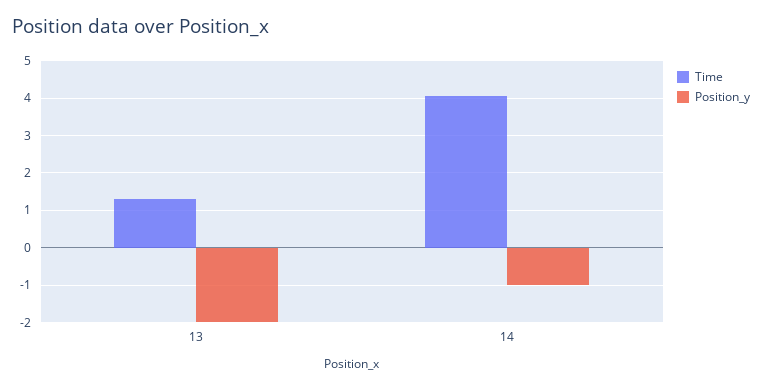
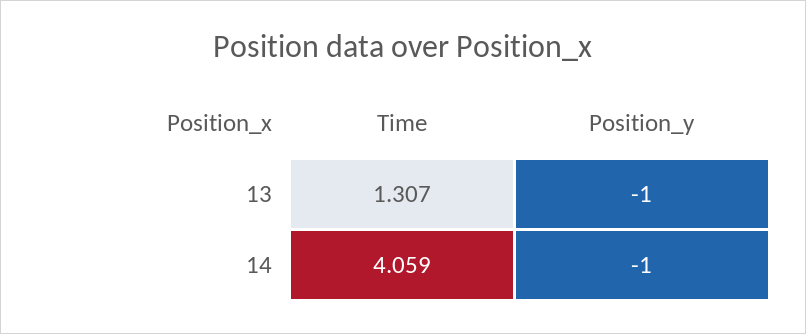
  {
    "Time": {
      "13": 1.307,
      "14": 4.059
    },
    "Position_y": {
-     "13": -2,
+     "13": -1,
      "14": -1
    }
  }

